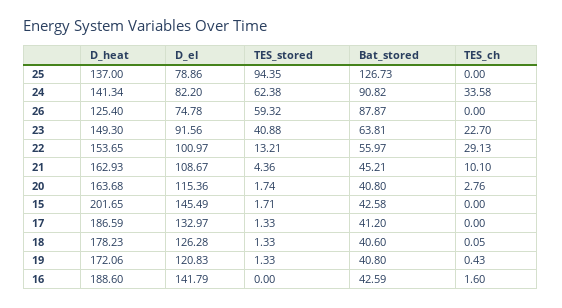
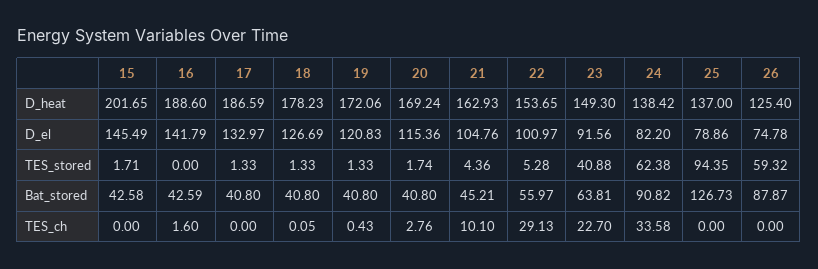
  {
    "D_heat": {
      "25": 137,
-     "24": 141.34,
+     "24": 138.42,
      "26": 125.4,
      "23": 149.3,
      "22": 153.65,
      "21": 162.93,
-     "20": 163.68,
+     "20": 169.24,
      "15": 201.65,
      "17": 186.59,
      "18": 178.23,
      "19": 172.06,
      "16": 188.6
    },
    "D_el": {
      "25": 78.86,
      "24": 82.2,
      "26": 74.78,
      "23": 91.56,
      "22": 100.97,
-     "21": 108.67,
+     "21": 104.76,
      "20": 115.36,
      "15": 145.49,
      "17": 132.97,
-     "18": 126.28,
+     "18": 126.69,
      "19": 120.83,
      "16": 141.79
    },
    "TES_stored": {
      "25": 94.35,
      "24": 62.38,
      "26": 59.32,
      "23": 40.88,
-     "22": 13.21,
+     "22": 5.28,
      "21": 4.36,
      "20": 1.74,
      "15": 1.71,
      "17": 1.33,
      "18": 1.33,
      "19": 1.33,
      "16": 0
    },
    "Bat_stored": {
      "25": 126.73,
      "24": 90.82,
      "26": 87.87,
      "23": 63.81,
      "22": 55.97,
      "21": 45.21,
      "20": 40.8,
      "15": 42.58,
-     "17": 41.2,
+     "17": 40.8,
-     "18": 40.6,
+     "18": 40.8,
      "19": 40.8,
      "16": 42.59
    },
    "TES_ch": {
      "25": 0,
      "24": 33.58,
      "26": 0,
      "23": 22.7,
      "22": 29.13,
      "21": 10.1,
      "20": 2.76,
      "15": 0,
      "17": 0,
      "18": 0.05,
      "19": 0.43,
      "16": 1.6
    }
  }

